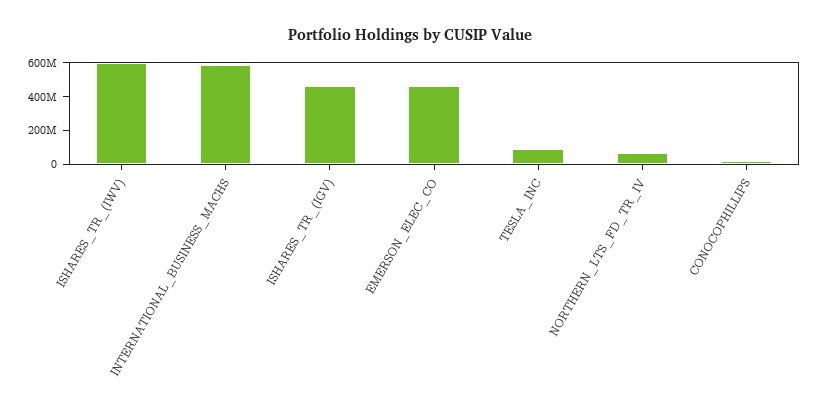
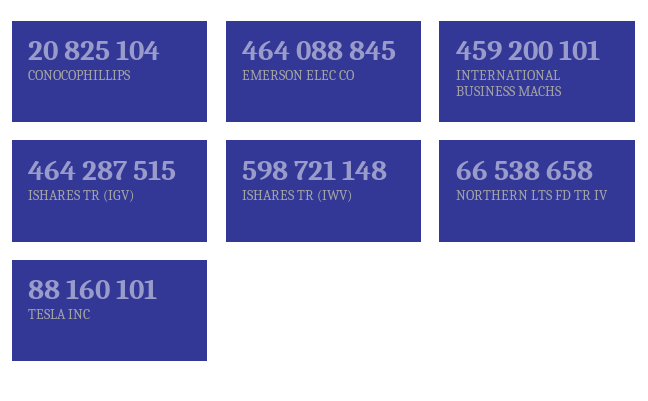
  {
    "ISHARES_TR_(IWV)": 598721148,
-   "INTERNATIONAL_BUSINESS_MACHS": 600000000,
+   "INTERNATIONAL_BUSINESS_MACHS": 459200101,
    "ISHARES_TR_(IGV)": 464287515,
    "EMERSON_ELEC_CO": 464088845,
    "TESLA_INC": 88160101,
    "NORTHERN_LTS_FD_TR_IV": 66538658,
    "CONOCOPHILLIPS": 20825104
  }

